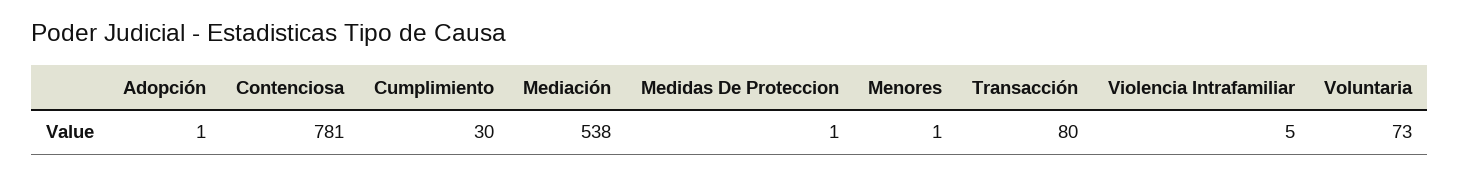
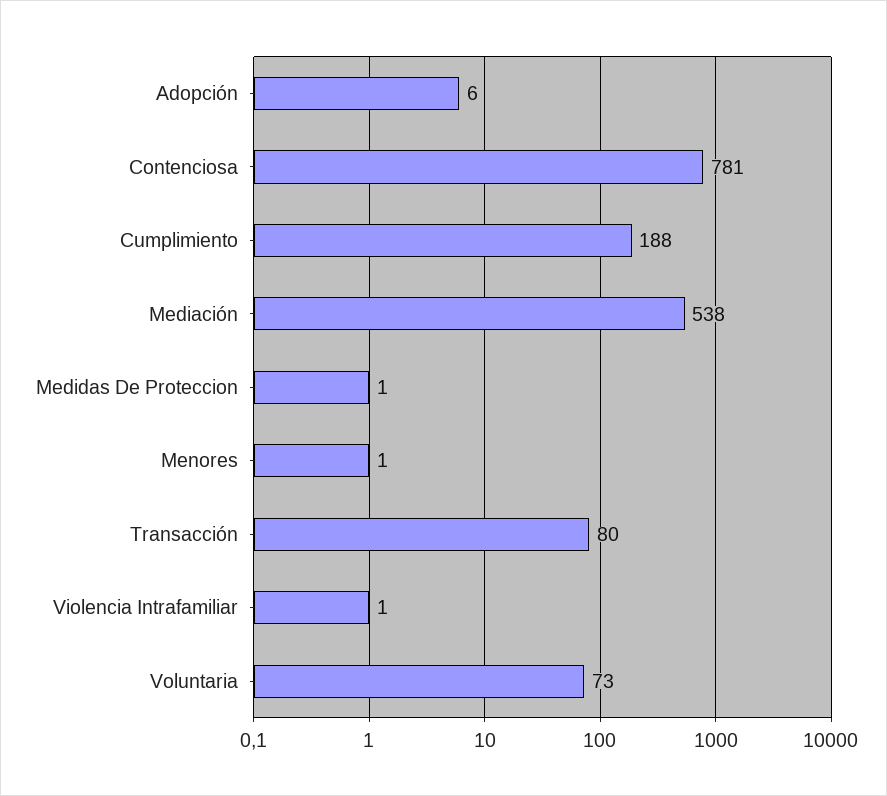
  {
-   "Adopción": 1,
+   "Adopción": 6,
    "Contenciosa": 781,
-   "Cumplimiento": 30,
+   "Cumplimiento": 188,
    "Mediación": 538,
    "Medidas De Proteccion": 1,
    "Menores": 1,
    "Transacción": 80,
-   "Violencia Intrafamiliar": 5,
+   "Violencia Intrafamiliar": 1,
    "Voluntaria": 73
  }

